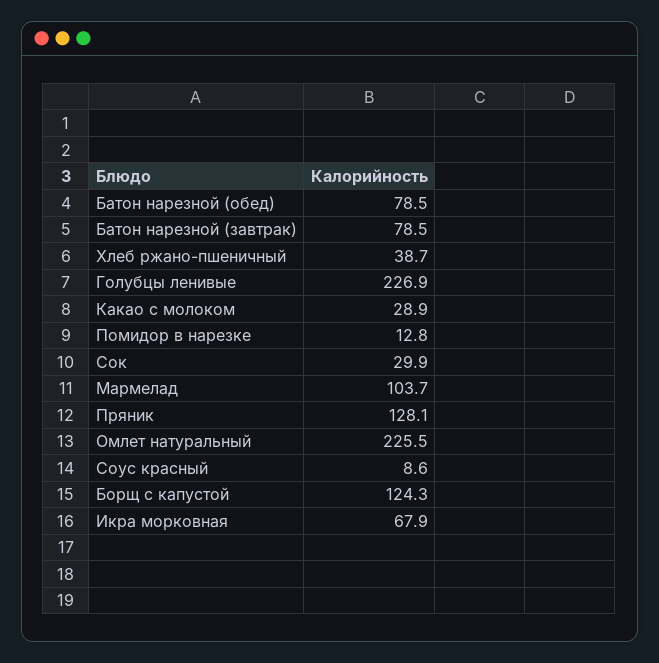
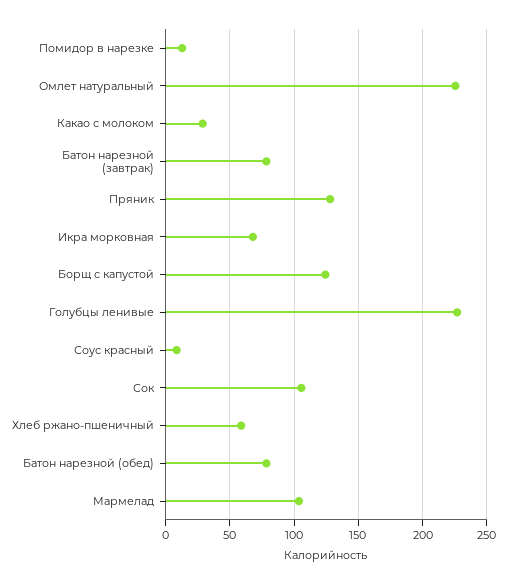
  {
    "Батон нарезной (обед)": 78.5,
    "Батон нарезной (завтрак)": 78.5,
-   "Хлеб ржано-пшеничный": 38.7,
+   "Хлеб ржано-пшеничный": 60,
    "Голубцы ленивые": 226.9,
    "Какао с молоком": 28.9,
    "Помидор в нарезке": 12.8,
-   "Сок": 29.9,
+   "Сок": 105,
    "Мармелад": 103.7,
    "Пряник": 128.1,
    "Омлет натуральный": 225.5,
    "Соус красный": 8.6,
    "Борщ с капустой": 124.3,
    "Икра морковная": 67.9
  }

